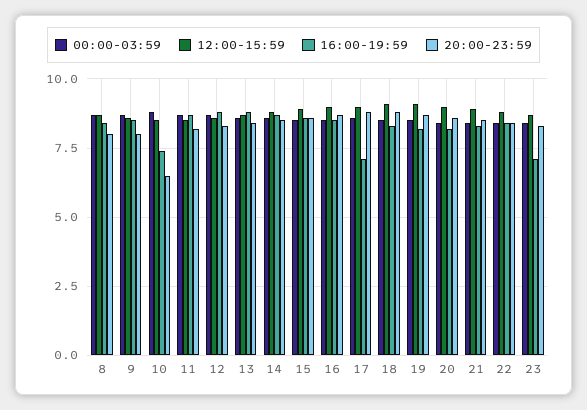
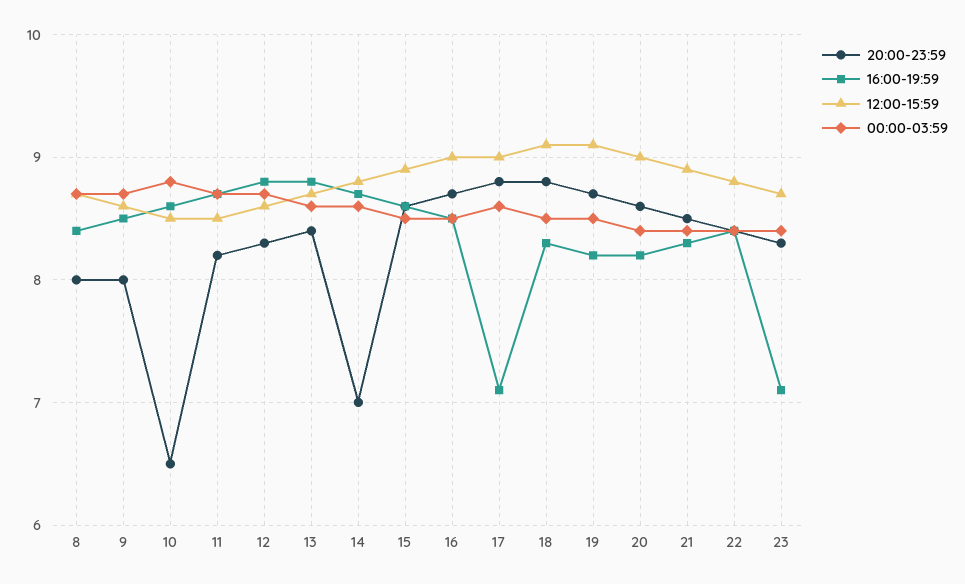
  {
    "00:00-03:59": {
      "8": 8.7,
      "9": 8.7,
      "10": 8.8,
      "11": 8.7,
      "12": 8.7,
      "13": 8.6,
      "14": 8.6,
      "15": 8.5,
      "16": 8.5,
      "17": 8.6,
      "18": 8.5,
      "19": 8.5,
      "20": 8.4,
      "21": 8.4,
      "22": 8.4,
      "23": 8.4
    },
    "12:00-15:59": {
      "8": 8.7,
      "9": 8.6,
      "10": 8.5,
      "11": 8.5,
      "12": 8.6,
      "13": 8.7,
      "14": 8.8,
      "15": 8.9,
      "16": 9,
      "17": 9,
      "18": 9.1,
      "19": 9.1,
      "20": 9,
      "21": 8.9,
      "22": 8.8,
      "23": 8.7
    },
    "16:00-19:59": {
      "8": 8.4,
      "9": 8.5,
-     "10": 7.5,
+     "10": 8.6,
      "11": 8.7,
      "12": 8.8,
      "13": 8.8,
      "14": 8.7,
      "15": 8.6,
      "16": 8.5,
      "17": 7.1,
      "18": 8.3,
      "19": 8.2,
      "20": 8.2,
      "21": 8.3,
      "22": 8.4,
      "23": 7.1
    },
    "20:00-23:59": {
      "8": 8,
      "9": 8,
      "10": 6.5,
      "11": 8.2,
      "12": 8.3,
      "13": 8.4,
-     "14": 8.5,
+     "14": 7,
      "15": 8.6,
      "16": 8.7,
      "17": 8.8,
      "18": 8.8,
      "19": 8.7,
      "20": 8.6,
      "21": 8.5,
      "22": 8.4,
      "23": 8.3
    }
  }

